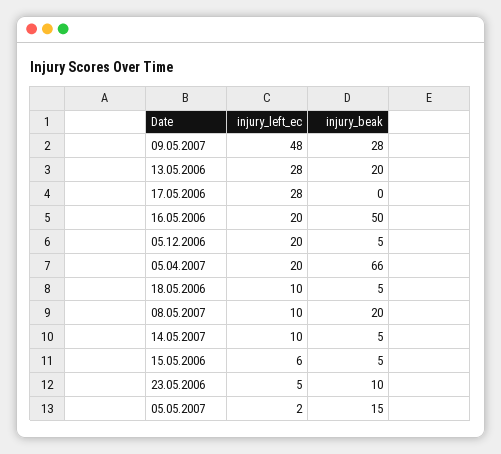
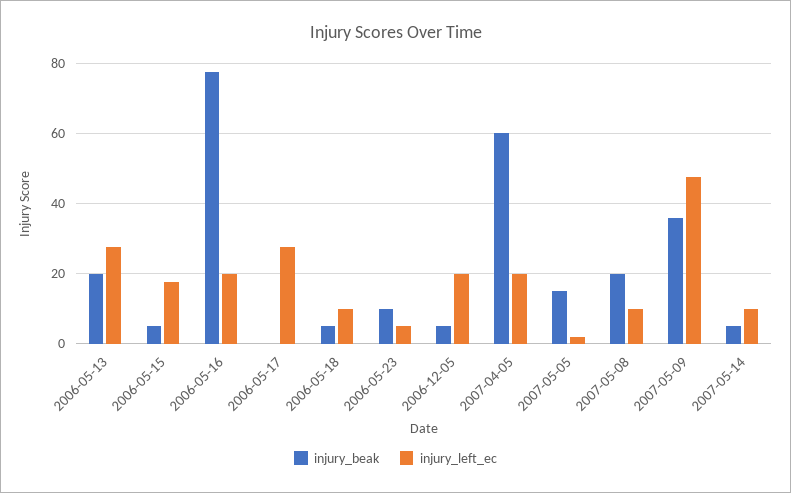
  {
    "injury_left_ec": {
      "09.05.2007": 48,
      "13.05.2006": 28,
      "17.05.2006": 28,
      "16.05.2006": 20,
      "05.12.2006": 20,
      "05.04.2007": 20,
      "18.05.2006": 10,
      "08.05.2007": 10,
      "14.05.2007": 10,
-     "15.05.2006": 6,
+     "15.05.2006": 18,
      "23.05.2006": 5,
      "05.05.2007": 2
    },
    "injury_beak": {
-     "09.05.2007": 28,
+     "09.05.2007": 36,
      "13.05.2006": 20,
      "17.05.2006": 0,
-     "16.05.2006": 50,
+     "16.05.2006": 78,
      "05.12.2006": 5,
-     "05.04.2007": 66,
+     "05.04.2007": 60,
      "18.05.2006": 5,
      "08.05.2007": 20,
      "14.05.2007": 5,
      "15.05.2006": 5,
      "23.05.2006": 10,
      "05.05.2007": 15
    }
  }

